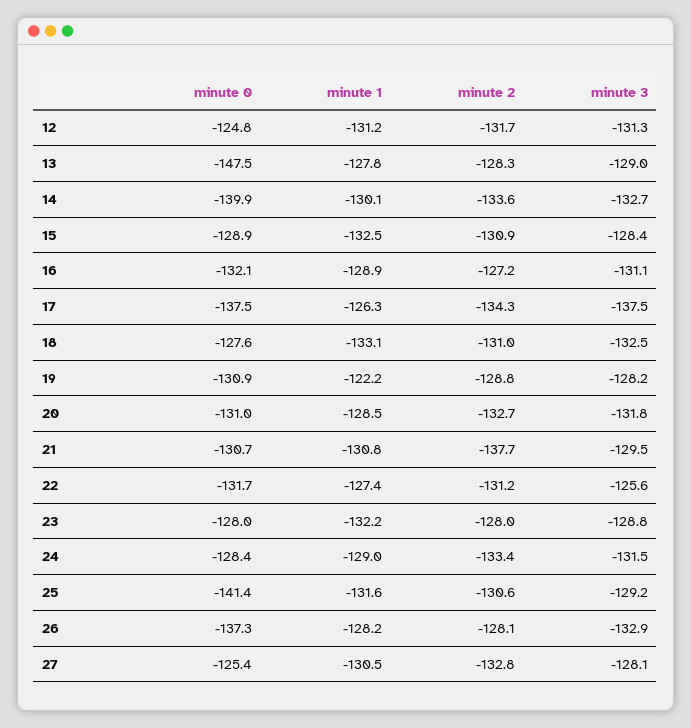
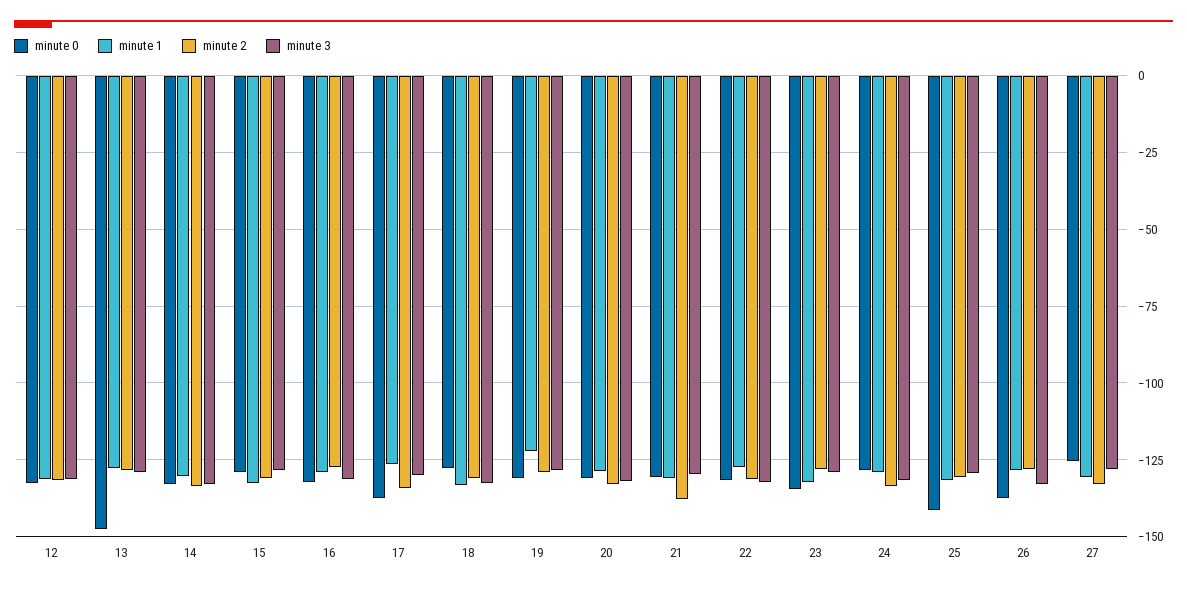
  {
    "minute 0": {
-     "12": -124.8,
+     "12": -132.5,
      "13": -147.5,
-     "14": -139.9,
+     "14": -132.5,
      "15": -128.9,
      "16": -132.1,
      "17": -137.5,
      "18": -127.6,
      "19": -130.9,
      "20": -131,
      "21": -130.7,
      "22": -131.7,
-     "23": -128,
+     "23": -135,
      "24": -128.4,
      "25": -141.4,
      "26": -137.3,
      "27": -125.4
    },
    "minute 1": {
      "12": -131.2,
      "13": -127.8,
      "14": -130.1,
      "15": -132.5,
      "16": -128.9,
      "17": -126.3,
      "18": -133.1,
      "19": -122.2,
      "20": -128.5,
      "21": -130.8,
      "22": -127.4,
      "23": -132.2,
      "24": -129,
      "25": -131.6,
      "26": -128.2,
      "27": -130.5
    },
    "minute 2": {
      "12": -131.7,
      "13": -128.3,
      "14": -133.6,
      "15": -130.9,
      "16": -127.2,
      "17": -134.3,
      "18": -131,
      "19": -128.8,
      "20": -132.7,
      "21": -137.7,
      "22": -131.2,
      "23": -128,
      "24": -133.4,
      "25": -130.6,
      "26": -128.1,
      "27": -132.8
    },
    "minute 3": {
      "12": -131.3,
      "13": -129,
      "14": -132.7,
      "15": -128.4,
      "16": -131.1,
-     "17": -137.5,
+     "17": -130,
      "18": -132.5,
      "19": -128.2,
      "20": -131.8,
      "21": -129.5,
-     "22": -125.6,
+     "22": -132.5,
      "23": -128.8,
      "24": -131.5,
      "25": -129.2,
      "26": -132.9,
      "27": -128.1
    }
  }

